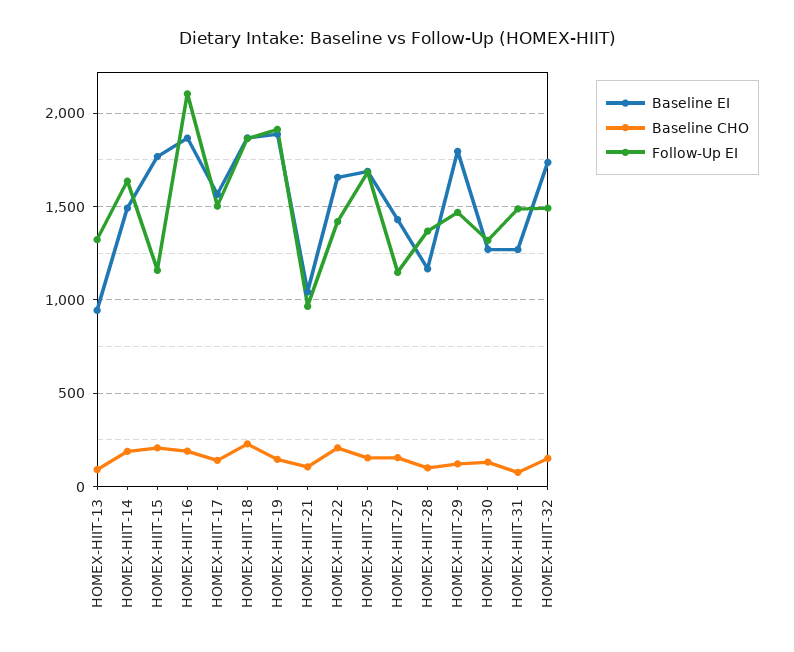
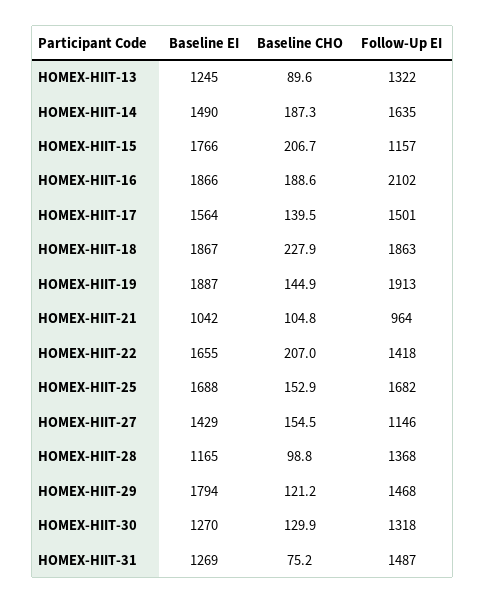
  {
    "Baseline EI": {
-     "HOMEX-HIIT-13": 950,
+     "HOMEX-HIIT-13": 1245,
      "HOMEX-HIIT-14": 1490,
      "HOMEX-HIIT-15": 1766,
      "HOMEX-HIIT-16": 1866,
      "HOMEX-HIIT-17": 1564,
      "HOMEX-HIIT-18": 1867,
      "HOMEX-HIIT-19": 1887,
      "HOMEX-HIIT-21": 1042,
      "HOMEX-HIIT-22": 1655,
      "HOMEX-HIIT-25": 1688,
      "HOMEX-HIIT-27": 1429,
      "HOMEX-HIIT-28": 1165,
      "HOMEX-HIIT-29": 1794,
      "HOMEX-HIIT-30": 1270,
-     "HOMEX-HIIT-31": 1269,
+     "HOMEX-HIIT-31": 1269
-     "HOMEX-HIIT-32": 1750
    },
    "Baseline CHO": {
      "HOMEX-HIIT-13": 89.6,
      "HOMEX-HIIT-14": 187.3,
      "HOMEX-HIIT-15": 206.7,
      "HOMEX-HIIT-16": 188.6,
      "HOMEX-HIIT-17": 139.5,
      "HOMEX-HIIT-18": 227.9,
      "HOMEX-HIIT-19": 144.9,
      "HOMEX-HIIT-21": 104.8,
      "HOMEX-HIIT-22": 207,
      "HOMEX-HIIT-25": 152.9,
      "HOMEX-HIIT-27": 154.5,
      "HOMEX-HIIT-28": 98.8,
      "HOMEX-HIIT-29": 121.2,
      "HOMEX-HIIT-30": 129.9,
-     "HOMEX-HIIT-31": 75.2,
+     "HOMEX-HIIT-31": 75.2
-     "HOMEX-HIIT-32": 150
    },
    "Follow-Up EI": {
      "HOMEX-HIIT-13": 1322,
      "HOMEX-HIIT-14": 1635,
      "HOMEX-HIIT-15": 1157,
      "HOMEX-HIIT-16": 2102,
      "HOMEX-HIIT-17": 1501,
      "HOMEX-HIIT-18": 1863,
      "HOMEX-HIIT-19": 1913,
      "HOMEX-HIIT-21": 964,
      "HOMEX-HIIT-22": 1418,
      "HOMEX-HIIT-25": 1682,
      "HOMEX-HIIT-27": 1146,
      "HOMEX-HIIT-28": 1368,
      "HOMEX-HIIT-29": 1468,
      "HOMEX-HIIT-30": 1318,
-     "HOMEX-HIIT-31": 1487,
+     "HOMEX-HIIT-31": 1487
-     "HOMEX-HIIT-32": 1500
    }
  }

